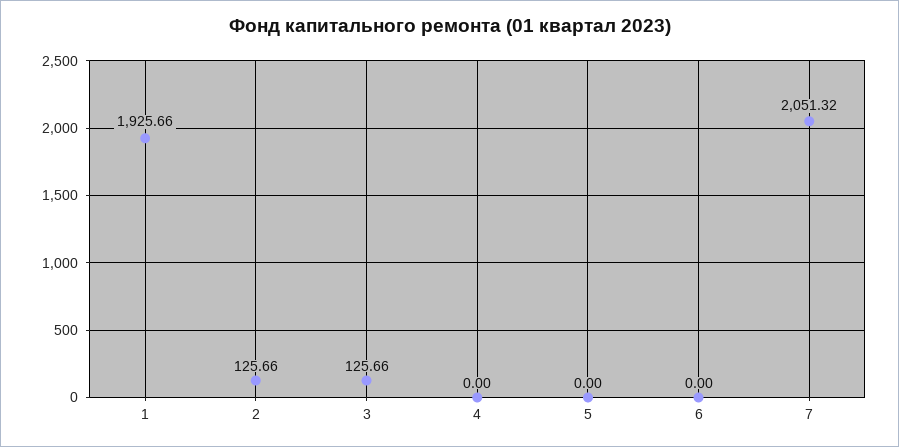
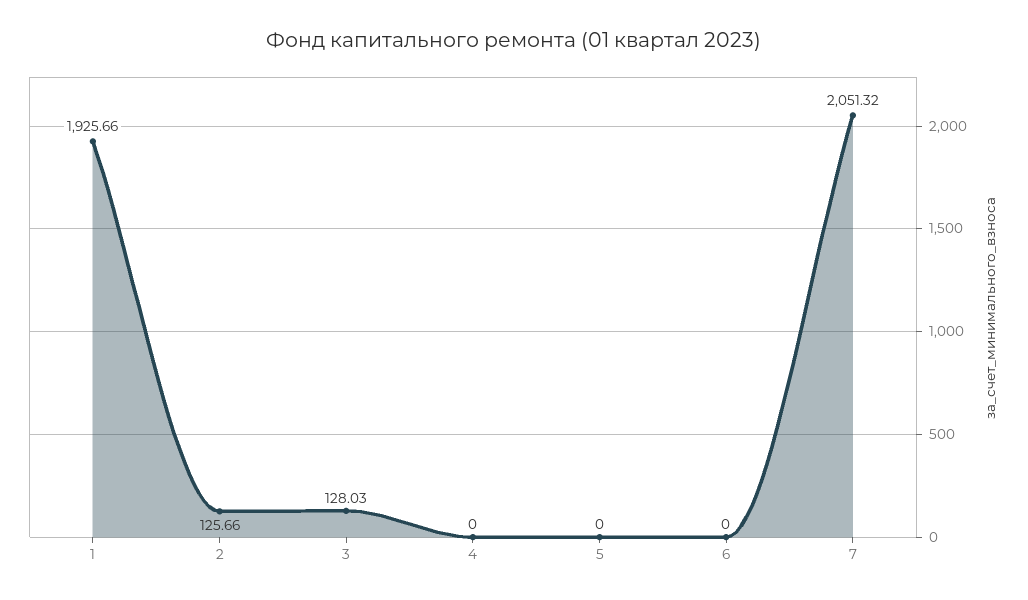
  {
    "1": 1925.66,
    "2": 125.66,
-   "3": 125.66,
+   "3": 128.03,
    "4": 0,
    "5": 0,
    "6": 0,
    "7": 2051.32
  }

